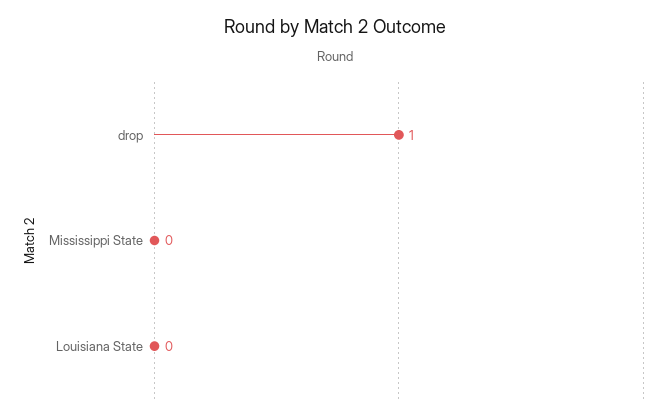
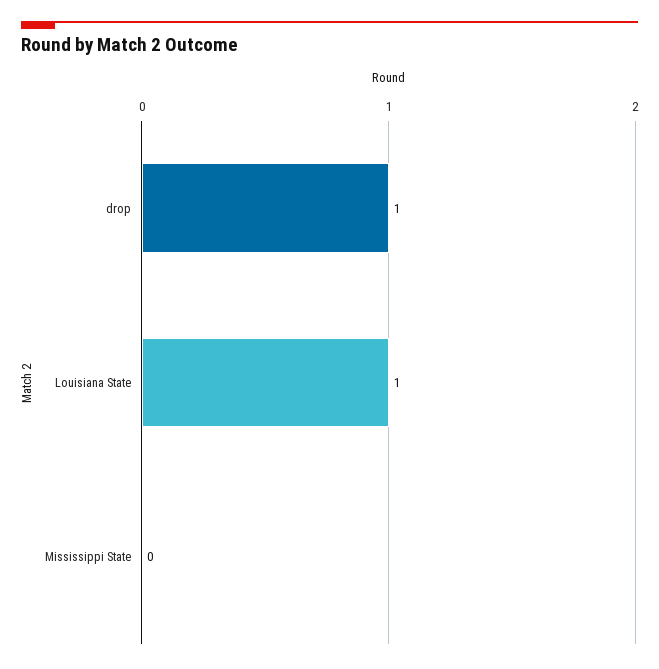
  {
    "drop": 1,
    "Mississippi State": 0,
-   "Louisiana State": 0
+   "Louisiana State": 1
  }

